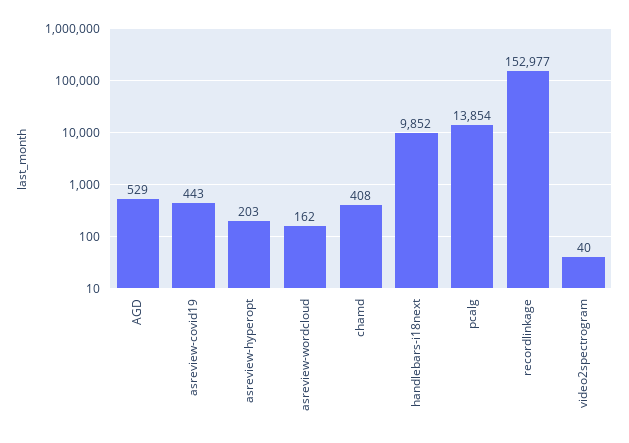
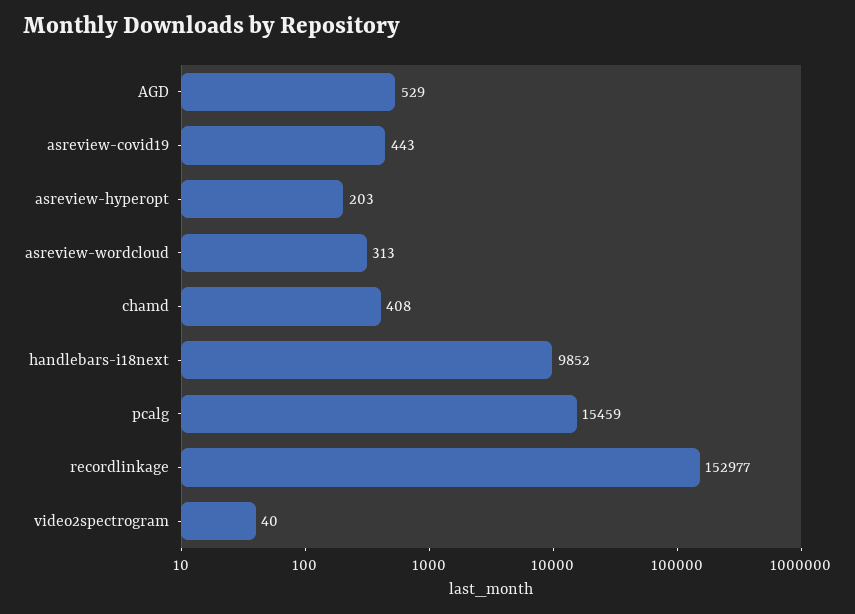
  {
    "AGD": 529,
    "asreview-covid19": 443,
    "asreview-hyperopt": 203,
-   "asreview-wordcloud": 162,
+   "asreview-wordcloud": 313,
    "chamd": 408,
    "handlebars-i18next": 9852,
-   "pcalg": 13854,
+   "pcalg": 15459,
    "recordlinkage": 152977,
    "video2spectrogram": 40
  }

